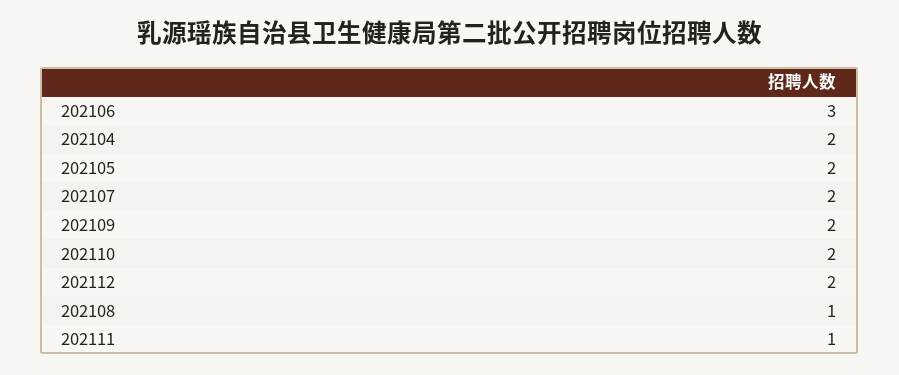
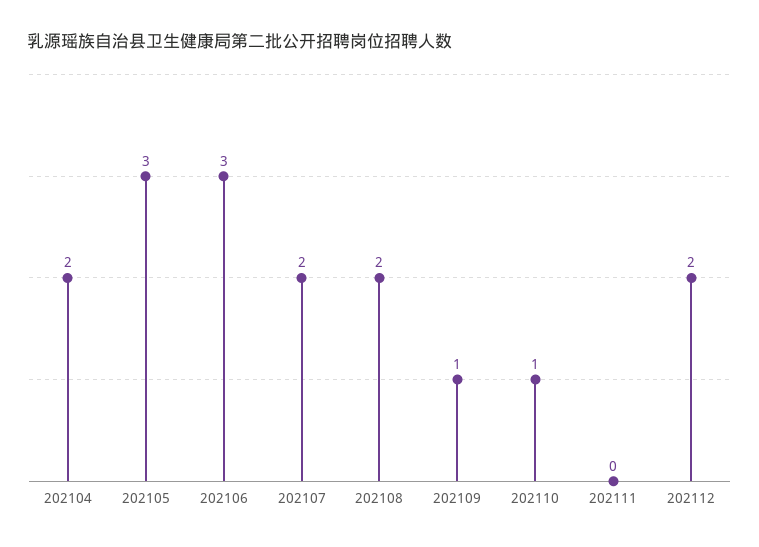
  {
    "202106": 3,
    "202104": 2,
-   "202105": 2,
+   "202105": 3,
    "202107": 2,
-   "202109": 2,
+   "202109": 1,
-   "202110": 2,
+   "202110": 1,
    "202112": 2,
-   "202108": 1,
+   "202108": 2,
-   "202111": 1
+   "202111": 0
  }

